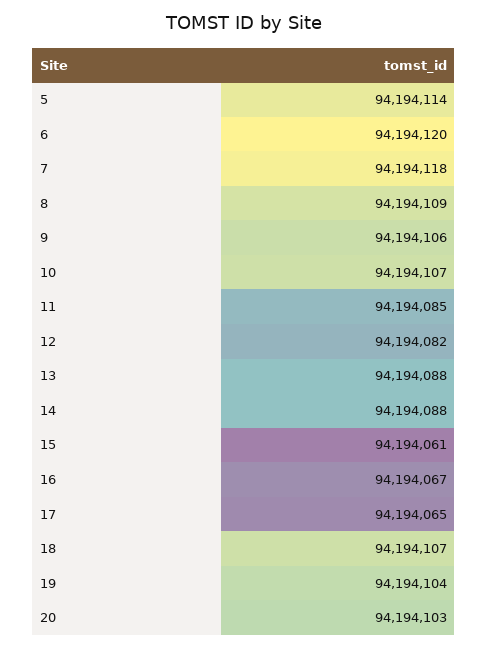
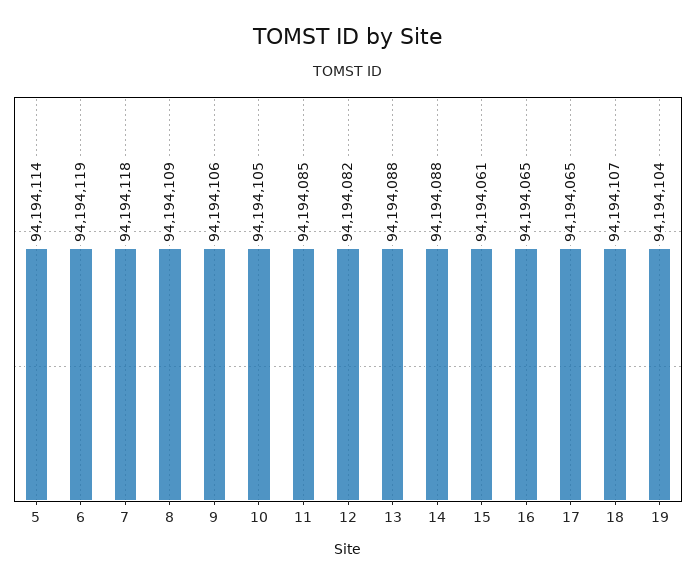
  {
    "5": 94194114,
-   "6": 94194120,
+   "6": 94194119,
    "7": 94194118,
    "8": 94194109,
    "9": 94194106,
-   "10": 94194107,
+   "10": 94194105,
    "11": 94194085,
    "12": 94194082,
    "13": 94194088,
    "14": 94194088,
    "15": 94194061,
-   "16": 94194067,
+   "16": 94194065,
    "17": 94194065,
    "18": 94194107,
-   "19": 94194104,
+   "19": 94194104
-   "20": 94194103
  }

